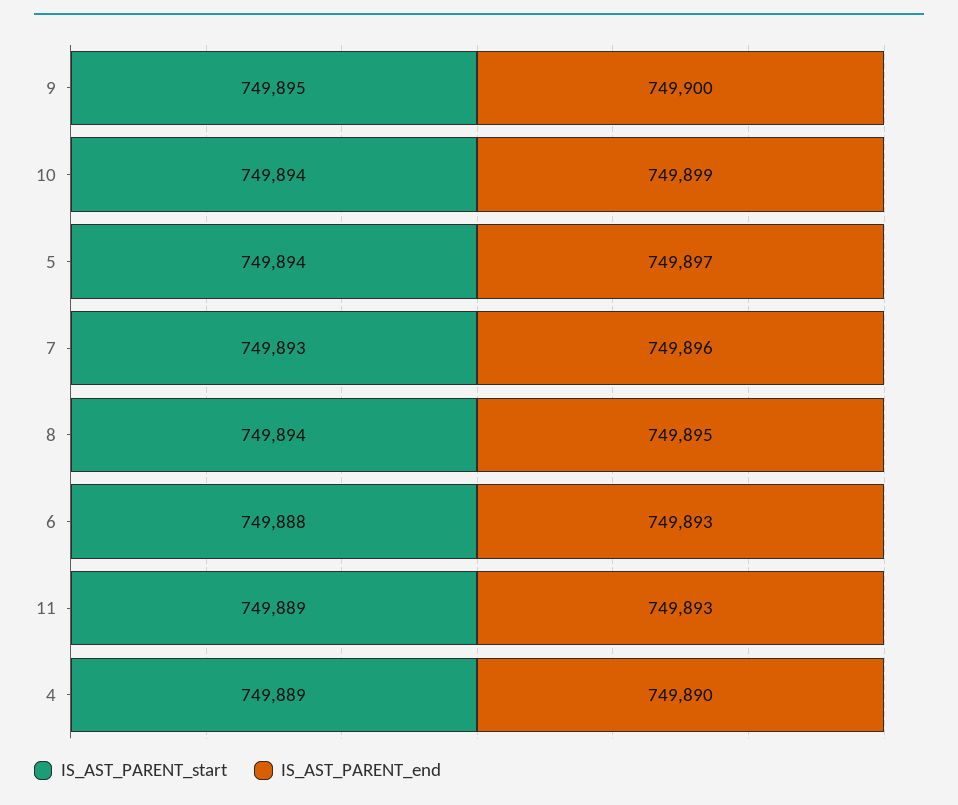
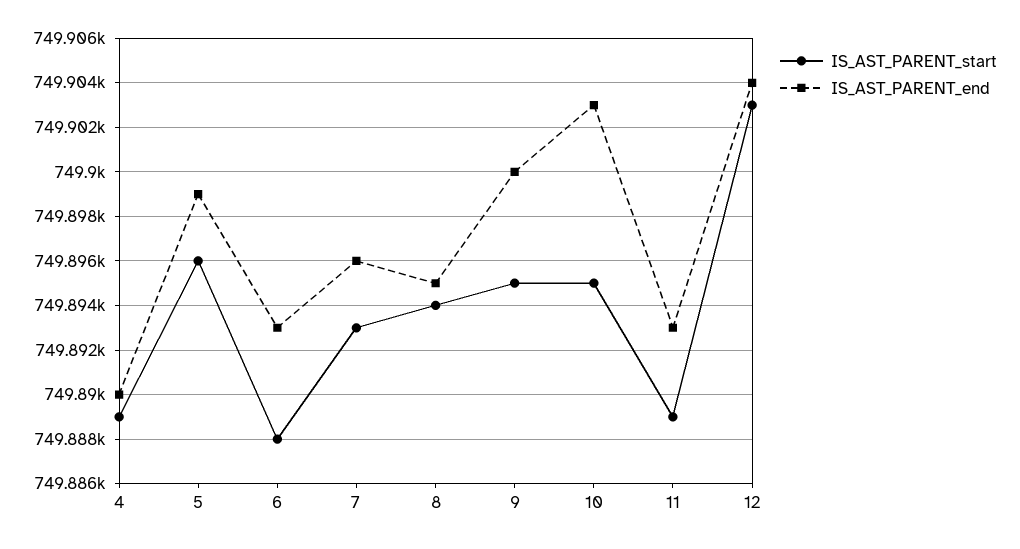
  {
    "IS_AST_PARENT_start": {
      "9": 749895,
-     "10": 749894,
+     "10": 749895,
-     "5": 749894,
+     "5": 749896,
      "7": 749893,
      "8": 749894,
      "6": 749888,
      "11": 749889,
-     "4": 749889
+     "4": 749889,
+     "12": 749903
    },
    "IS_AST_PARENT_end": {
      "9": 749900,
-     "10": 749899,
+     "10": 749903,
-     "5": 749897,
+     "5": 749899,
      "7": 749896,
      "8": 749895,
      "6": 749893,
      "11": 749893,
-     "4": 749890
+     "4": 749890,
+     "12": 749904
    }
  }

